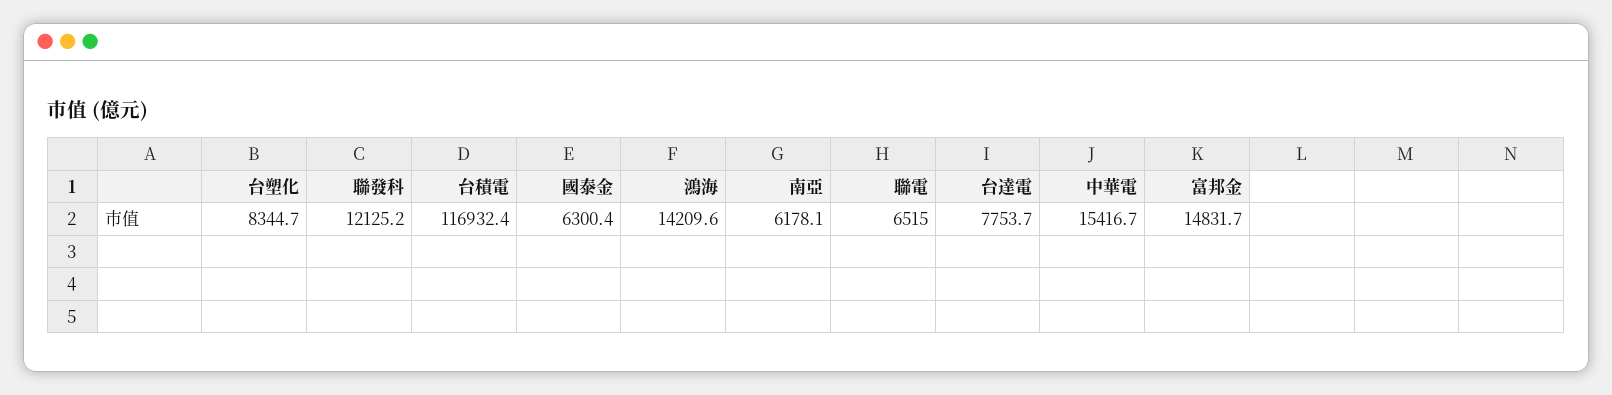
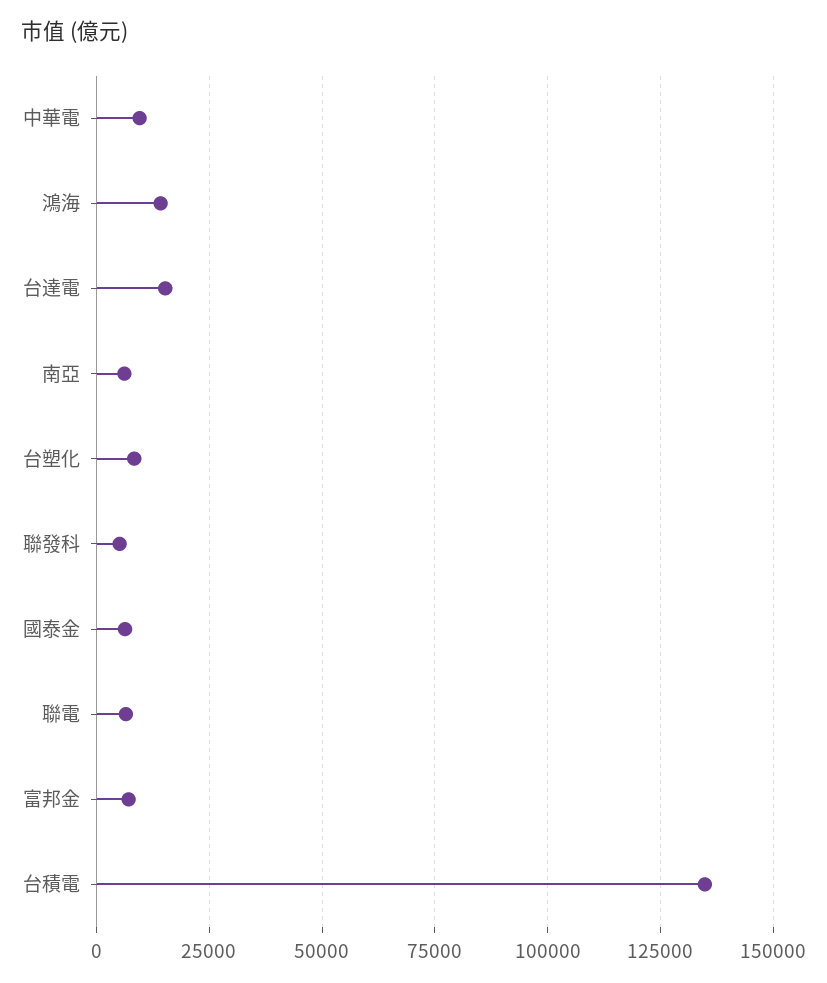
  {
    "台塑化": 8344.7,
-   "聯發科": 12125.2,
+   "聯發科": 5000,
-   "台積電": 116932.4,
+   "台積電": 135000,
    "國泰金": 6300.4,
    "鴻海": 14209.6,
    "南亞": 6178.1,
    "聯電": 6515,
-   "台達電": 7753.7,
+   "台達電": 15000,
-   "中華電": 15416.7,
+   "中華電": 10000,
-   "富邦金": 14831.7
+   "富邦金": 7500
  }

